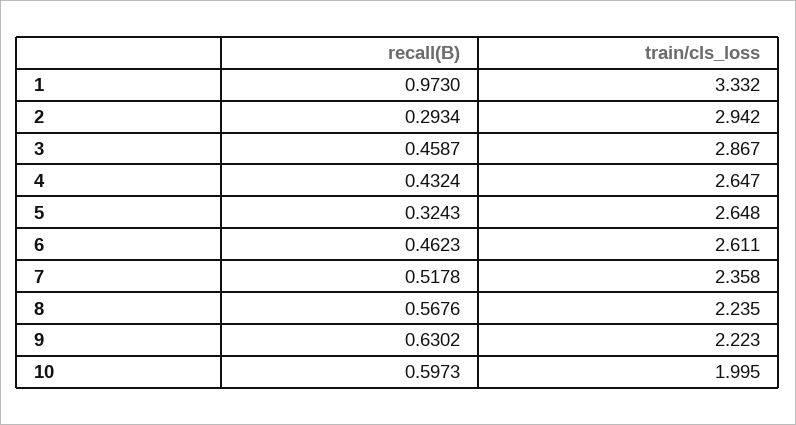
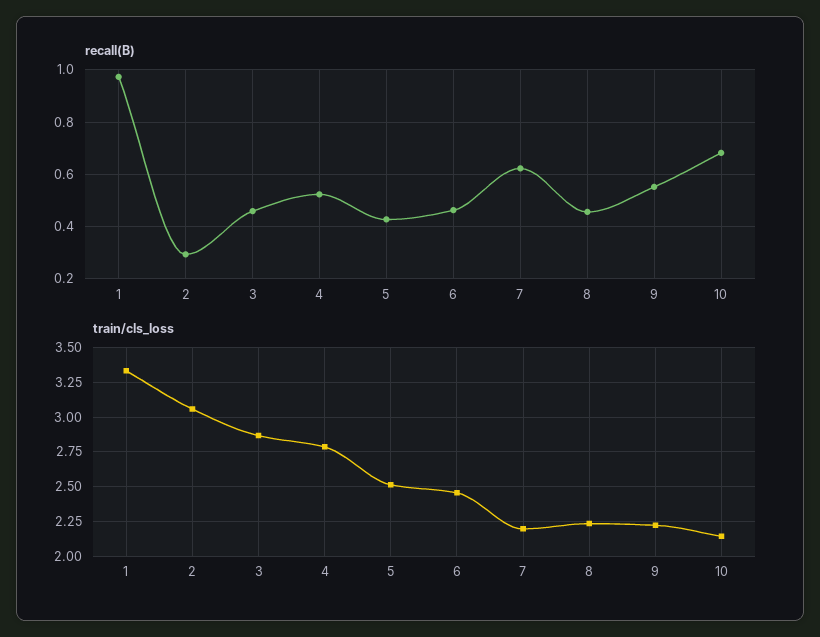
  {
    "recall(B)": {
      "1": 0.973,
      "2": 0.2934,
      "3": 0.4587,
-     "4": 0.4324,
+     "4": 0.525,
-     "5": 0.3243,
+     "5": 0.425,
      "6": 0.4623,
-     "7": 0.5178,
+     "7": 0.625,
-     "8": 0.5676,
+     "8": 0.45,
-     "9": 0.6302,
+     "9": 0.55,
-     "10": 0.5973
+     "10": 0.675
    },
    "train/cls_loss": {
      "1": 3.332,
-     "2": 2.942,
+     "2": 3.05,
      "3": 2.867,
-     "4": 2.647,
+     "4": 2.8,
-     "5": 2.648,
+     "5": 2.5,
-     "6": 2.611,
+     "6": 2.45,
-     "7": 2.358,
+     "7": 2.2,
      "8": 2.235,
      "9": 2.223,
-     "10": 1.995
+     "10": 2.15
    }
  }

